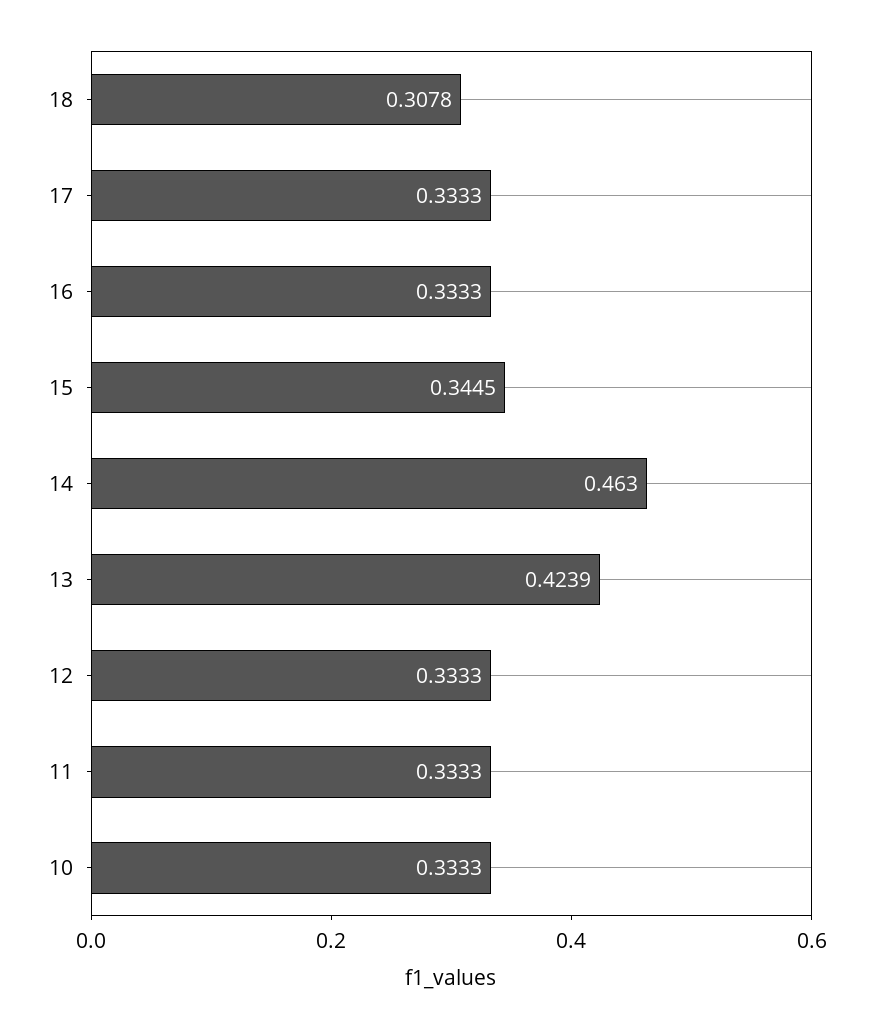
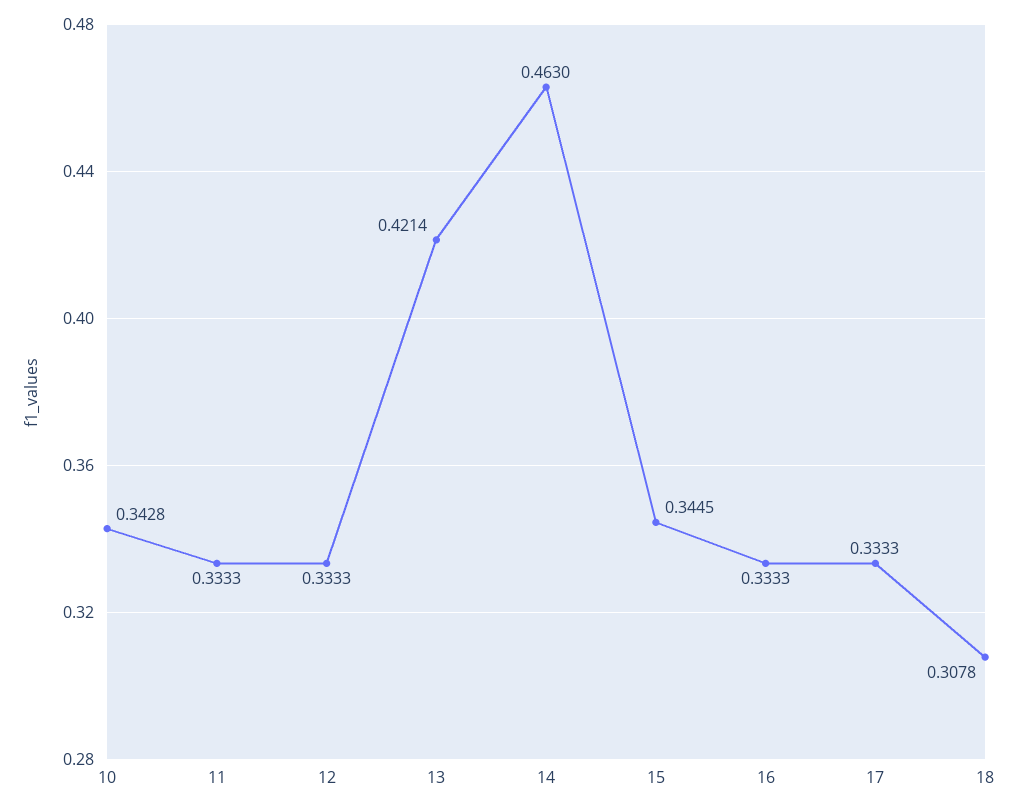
  {
    "18": 0.3078,
    "17": 0.3333,
    "16": 0.3333,
    "15": 0.3445,
    "14": 0.463,
-   "13": 0.4239,
+   "13": 0.4214,
    "12": 0.3333,
    "11": 0.3333,
-   "10": 0.3333
+   "10": 0.3428
  }

